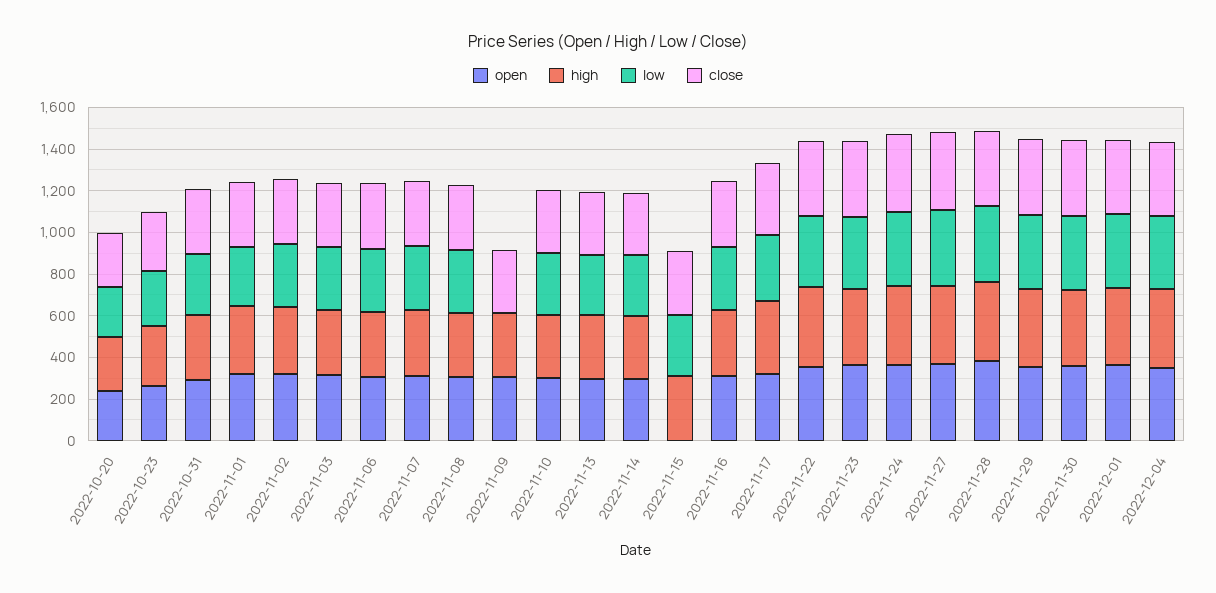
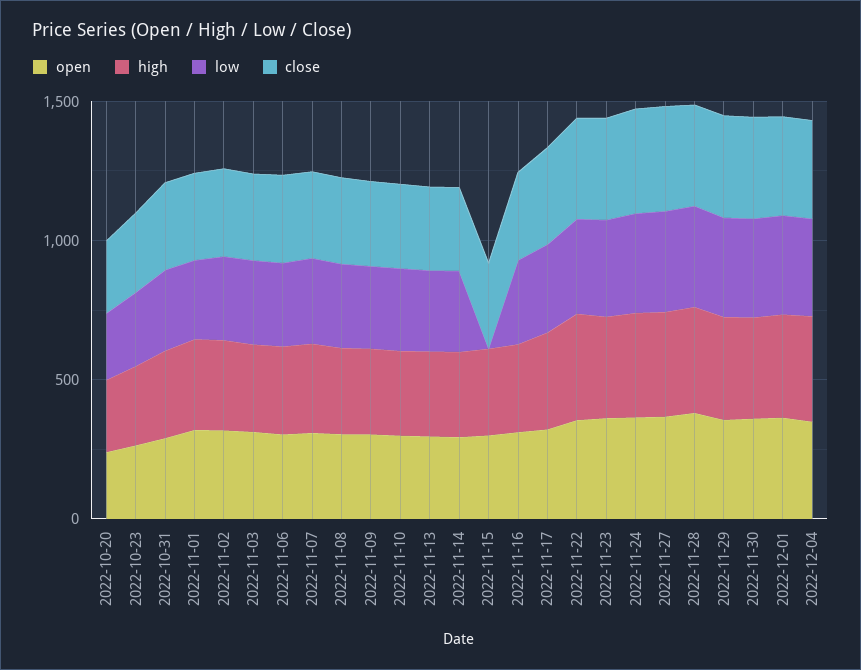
  {
    "open": {
      "2022-10-20": 250,
      "2022-10-23": 250,
      "2022-10-31": 300,
      "2022-11-01": 300,
      "2022-11-02": 300,
      "2022-11-03": 300,
      "2022-11-06": 300,
      "2022-11-07": 300,
      "2022-11-08": 300,
      "2022-11-09": 300,
      "2022-11-10": 300,
      "2022-11-13": 300,
      "2022-11-14": 300,
-     "2022-11-15": 0,
+     "2022-11-15": 300,
      "2022-11-16": 300,
      "2022-11-17": 300,
      "2022-11-22": 350,
      "2022-11-23": 350,
      "2022-11-24": 350,
      "2022-11-27": 350,
      "2022-11-28": 400,
      "2022-11-29": 350,
      "2022-11-30": 350,
      "2022-12-01": 350,
      "2022-12-04": 350
    },
    "high": {
      "2022-10-20": 250,
      "2022-10-23": 300,
      "2022-10-31": 300,
      "2022-11-01": 350,
      "2022-11-02": 300,
      "2022-11-03": 300,
      "2022-11-06": 300,
      "2022-11-07": 300,
      "2022-11-08": 300,
      "2022-11-09": 300,
      "2022-11-10": 300,
      "2022-11-13": 300,
      "2022-11-14": 300,
      "2022-11-15": 300,
      "2022-11-16": 300,
      "2022-11-17": 350,
      "2022-11-22": 400,
      "2022-11-23": 350,
      "2022-11-24": 400,
      "2022-11-27": 400,
      "2022-11-28": 400,
      "2022-11-29": 350,
      "2022-11-30": 350,
      "2022-12-01": 350,
      "2022-12-04": 400
    },
    "low": {
      "2022-10-20": 250,
      "2022-10-23": 250,
      "2022-10-31": 300,
      "2022-11-01": 300,
      "2022-11-02": 300,
      "2022-11-03": 300,
      "2022-11-06": 300,
      "2022-11-07": 300,
      "2022-11-08": 300,
-     "2022-11-09": 0,
+     "2022-11-09": 300,
      "2022-11-10": 300,
      "2022-11-13": 300,
      "2022-11-14": 300,
-     "2022-11-15": 300,
+     "2022-11-15": 0,
      "2022-11-16": 300,
      "2022-11-17": 300,
      "2022-11-22": 350,
      "2022-11-23": 350,
      "2022-11-24": 350,
      "2022-11-27": 350,
      "2022-11-28": 350,
      "2022-11-29": 350,
      "2022-11-30": 350,
      "2022-12-01": 350,
      "2022-12-04": 350
    },
    "close": {
      "2022-10-20": 250,
      "2022-10-23": 300,
      "2022-10-31": 300,
      "2022-11-01": 300,
      "2022-11-02": 300,
      "2022-11-03": 300,
      "2022-11-06": 300,
      "2022-11-07": 300,
      "2022-11-08": 300,
      "2022-11-09": 300,
      "2022-11-10": 300,
      "2022-11-13": 300,
      "2022-11-14": 300,
      "2022-11-15": 300,
      "2022-11-16": 300,
      "2022-11-17": 350,
      "2022-11-22": 350,
      "2022-11-23": 350,
      "2022-11-24": 400,
      "2022-11-27": 400,
      "2022-11-28": 350,
      "2022-11-29": 350,
      "2022-11-30": 350,
      "2022-12-01": 350,
      "2022-12-04": 350
    }
  }

